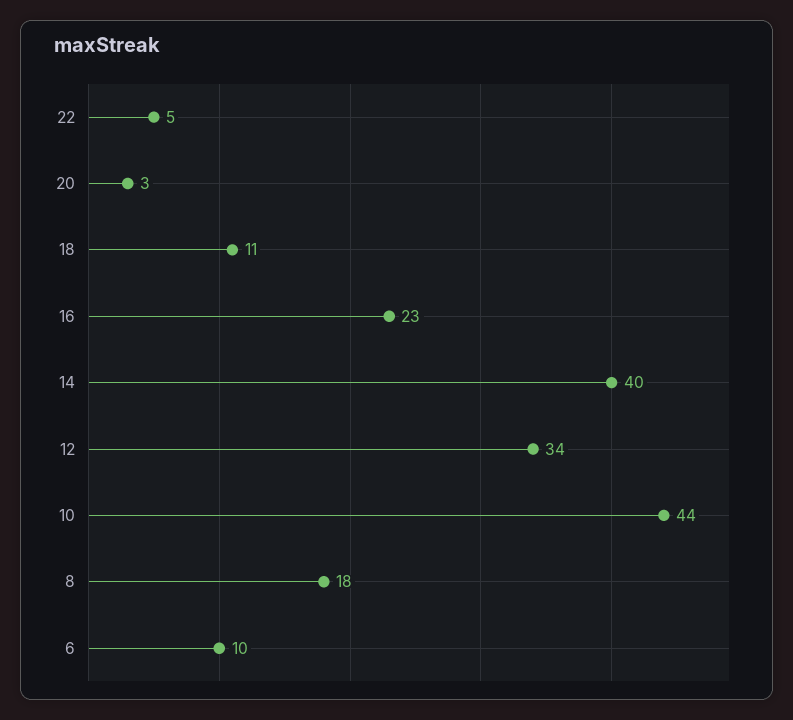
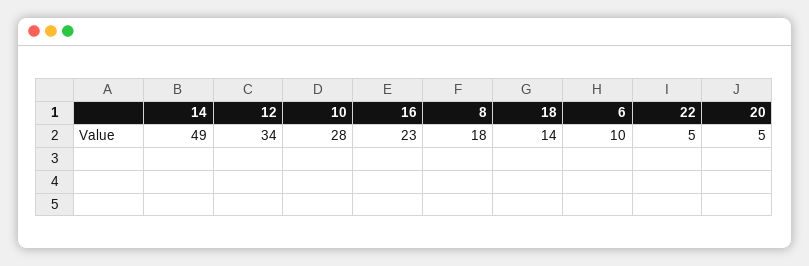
  {
    "22": 5,
-   "20": 3,
+   "20": 5,
-   "18": 11,
+   "18": 14,
    "16": 23,
-   "14": 40,
+   "14": 49,
    "12": 34,
-   "10": 44,
+   "10": 28,
    "8": 18,
    "6": 10
  }

